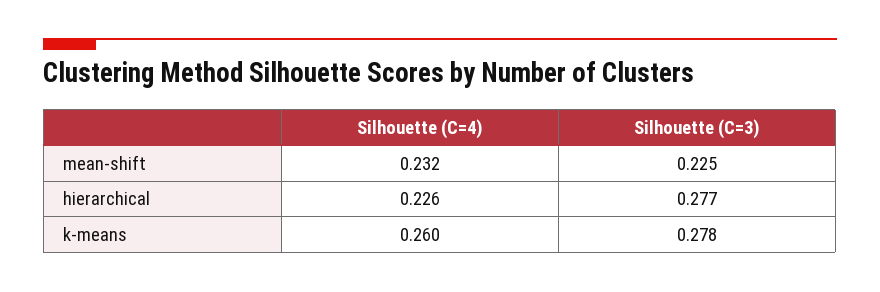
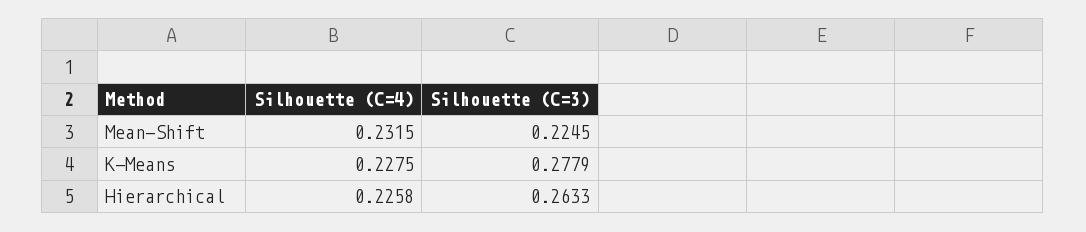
  {
    "Silhouette (C=4)": {
      "mean-shift": 0.2315,
      "hierarchical": 0.2258,
-     "k-means": 0.26
+     "k-means": 0.2275
    },
    "Silhouette (C=3)": {
      "mean-shift": 0.2245,
-     "hierarchical": 0.277,
+     "hierarchical": 0.2633,
      "k-means": 0.2779
    }
  }

